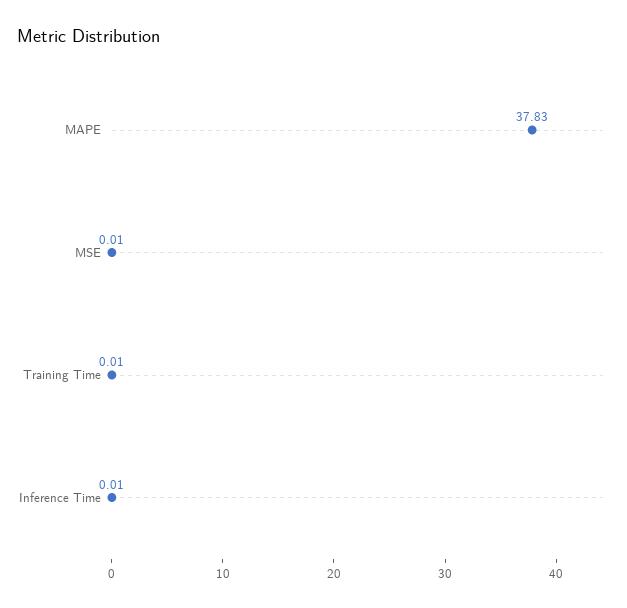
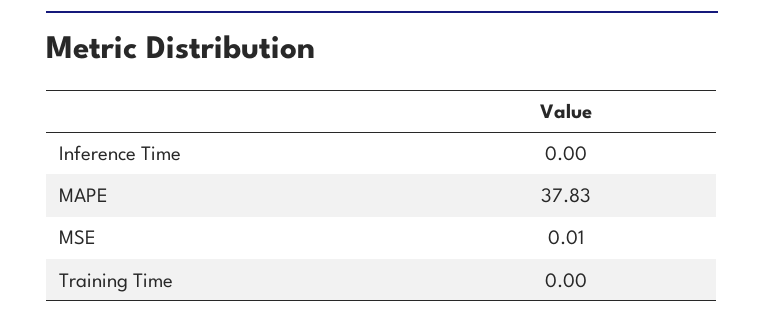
  {
    "MAPE": 37.83,
    "MSE": 0.01,
-   "Training Time": 0.01,
+   "Training Time": 0,
-   "Inference Time": 0.01
+   "Inference Time": 0
  }

